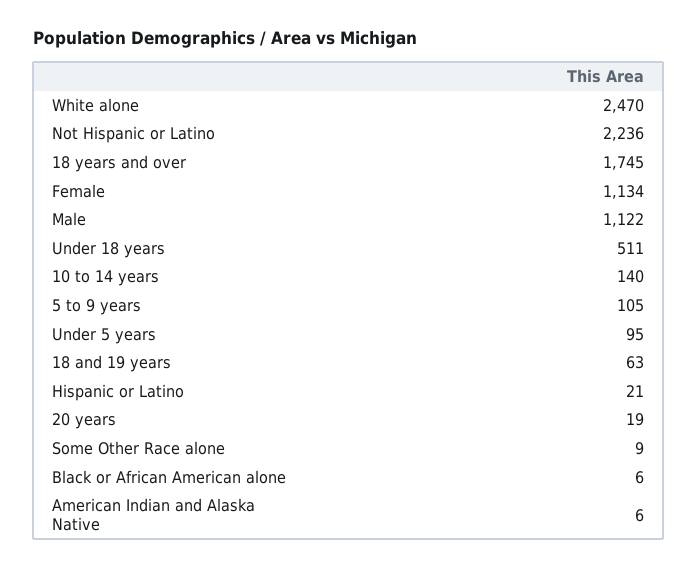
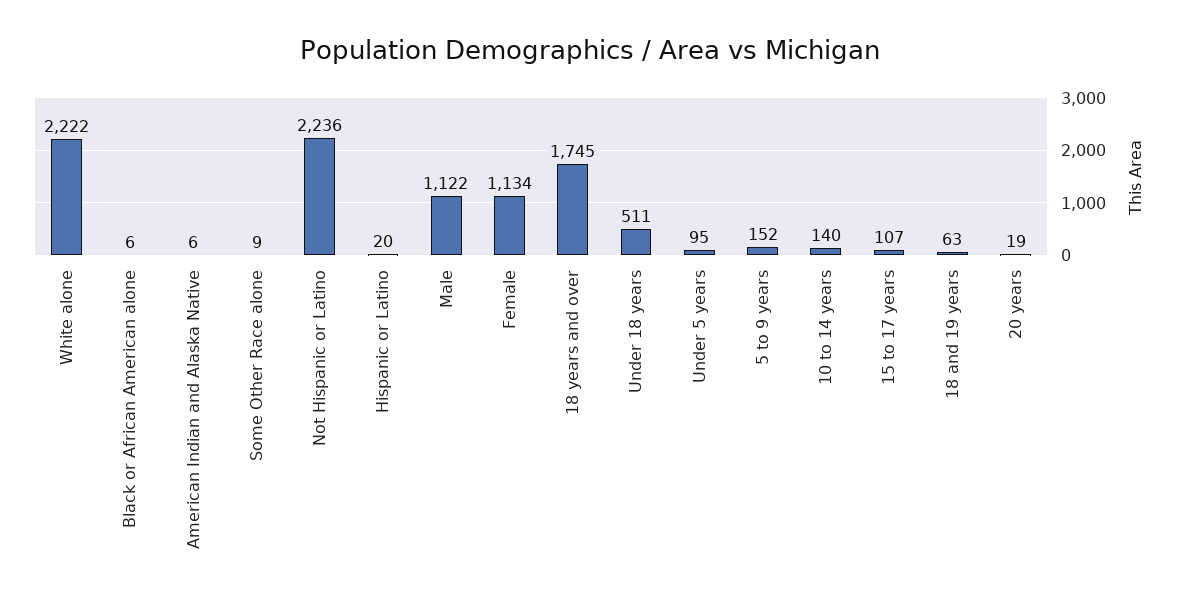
  {
-   "White alone": 2470,
+   "White alone": 2222,
    "Not Hispanic or Latino": 2236,
    "18 years and over": 1745,
    "Female": 1134,
    "Male": 1122,
    "Under 18 years": 511,
    "10 to 14 years": 140,
-   "5 to 9 years": 105,
+   "5 to 9 years": 152,
    "Under 5 years": 95,
    "18 and 19 years": 63,
-   "Hispanic or Latino": 21,
+   "Hispanic or Latino": 20,
    "20 years": 19,
    "Some Other Race alone": 9,
    "Black or African American alone": 6,
-   "American Indian and Alaska Native": 6
+   "American Indian and Alaska Native": 6,
+   "15 to 17 years": 107
  }

